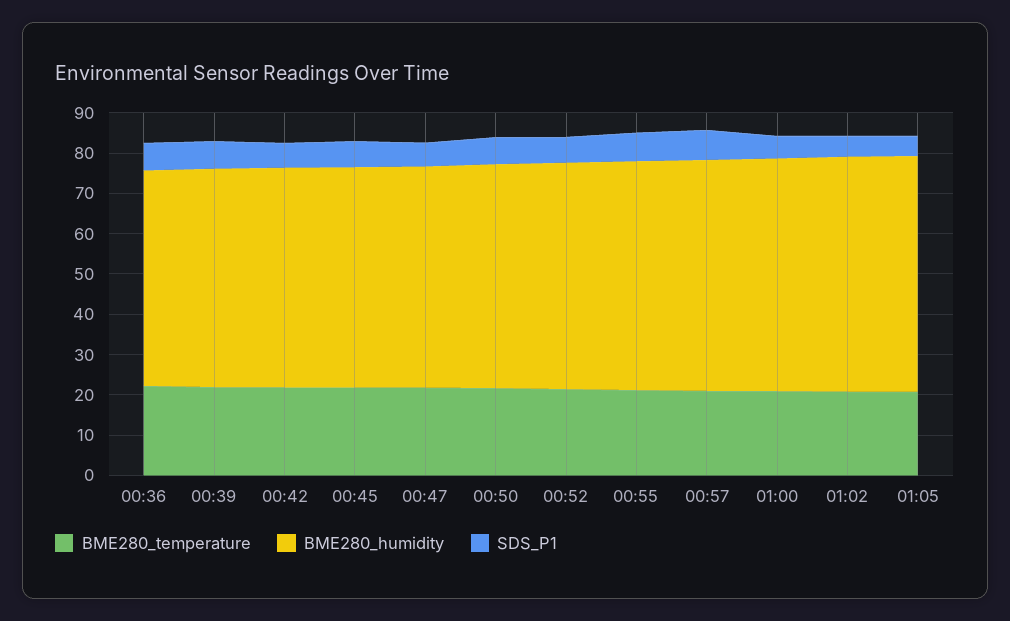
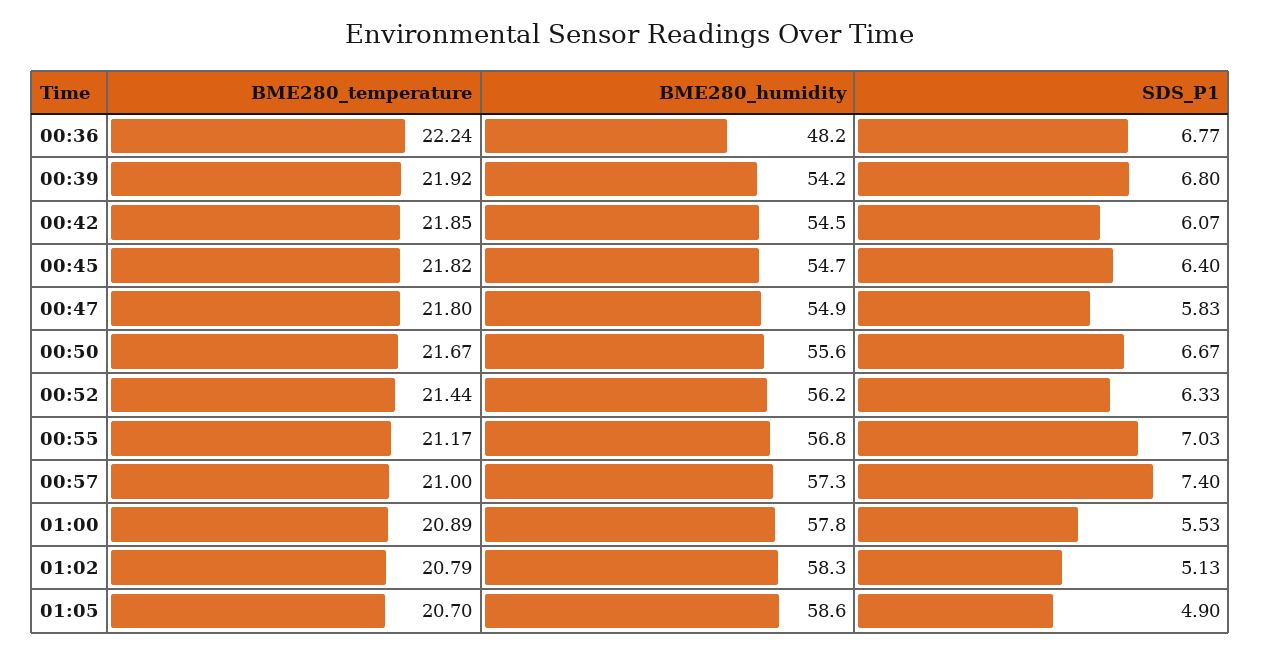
  {
    "BME280_temperature": {
      "00:36": 22.24,
      "00:39": 21.92,
      "00:42": 21.85,
      "00:45": 21.82,
      "00:47": 21.8,
      "00:50": 21.67,
      "00:52": 21.44,
      "00:55": 21.17,
      "00:57": 21,
      "01:00": 20.89,
      "01:02": 20.79,
      "01:05": 20.7
    },
    "BME280_humidity": {
-     "00:36": 54,
+     "00:36": 48.2,
      "00:39": 54.2,
      "00:42": 54.5,
      "00:45": 54.7,
      "00:47": 54.9,
      "00:50": 55.6,
      "00:52": 56.2,
      "00:55": 56.8,
      "00:57": 57.3,
      "01:00": 57.8,
      "01:02": 58.3,
      "01:05": 58.6
    },
    "SDS_P1": {
      "00:36": 6.77,
      "00:39": 6.8,
      "00:42": 6.07,
      "00:45": 6.4,
      "00:47": 5.83,
      "00:50": 6.67,
      "00:52": 6.33,
      "00:55": 7.03,
      "00:57": 7.4,
      "01:00": 5.53,
      "01:02": 5.13,
      "01:05": 4.9
    }
  }

